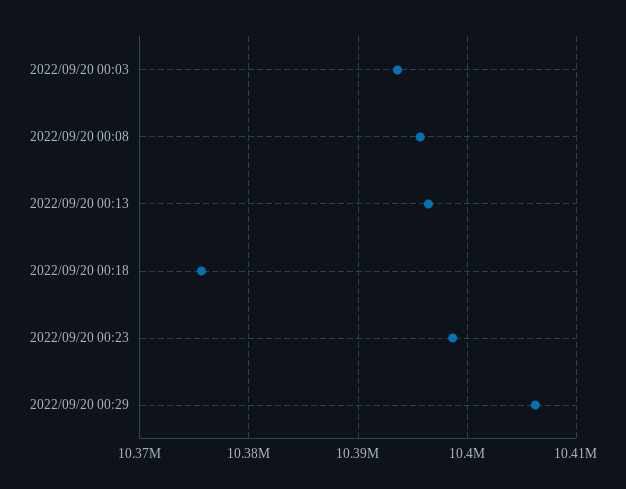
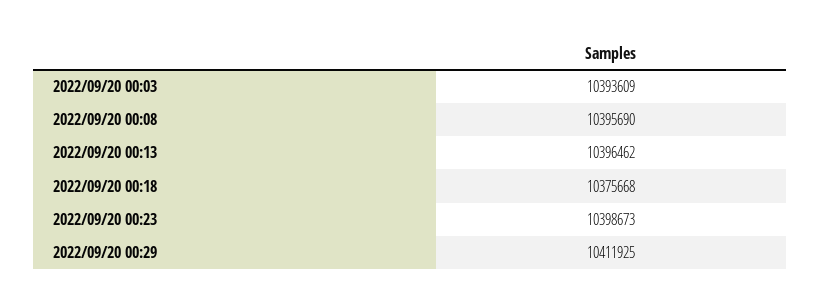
  {
    "2022/09/20 00:03": 10393609,
    "2022/09/20 00:08": 10395690,
    "2022/09/20 00:13": 10396462,
    "2022/09/20 00:18": 10375668,
    "2022/09/20 00:23": 10398673,
-   "2022/09/20 00:29": 10406000
+   "2022/09/20 00:29": 10411925
  }

